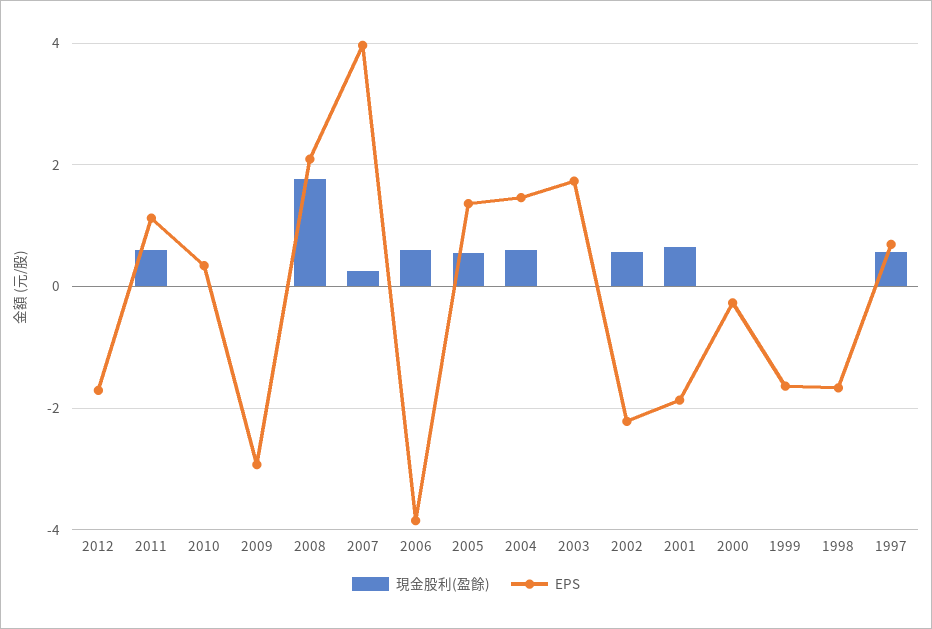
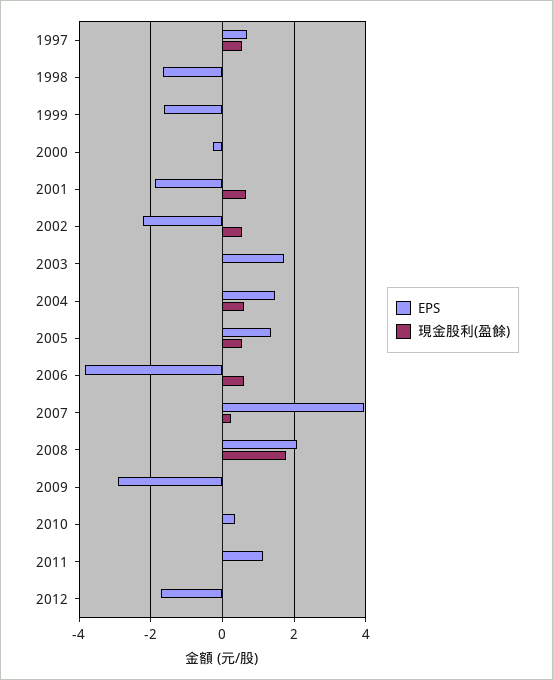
  {
    "現金股利(盈餘)": {
      "2012": 0,
-     "2011": 0.6,
+     "2011": 0,
      "2010": 0,
      "2009": 0,
      "2008": 1.8,
      "2007": 0.2,
      "2006": 0.6,
      "2005": 0.6,
      "2004": 0.6,
      "2003": 0,
      "2002": 0.6,
      "2001": 0.6,
      "2000": 0,
      "1999": 0,
      "1998": 0,
      "1997": 0.6
    },
    "EPS": {
      "2012": -1.8,
      "2011": 1.2,
      "2010": 0.4,
      "2009": -3,
      "2008": 2,
      "2007": 4,
      "2006": -3.8,
      "2005": 1.4,
      "2004": 1.4,
      "2003": 1.8,
      "2002": -2.2,
      "2001": -1.8,
      "2000": -0.2,
      "1999": -1.6,
      "1998": -1.6,
      "1997": 0.6
    }
  }

